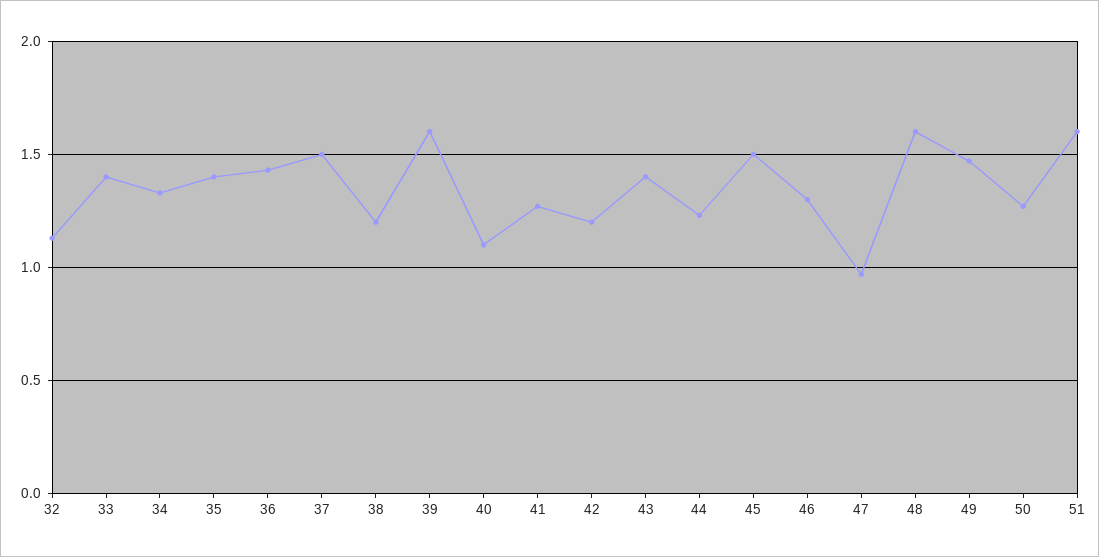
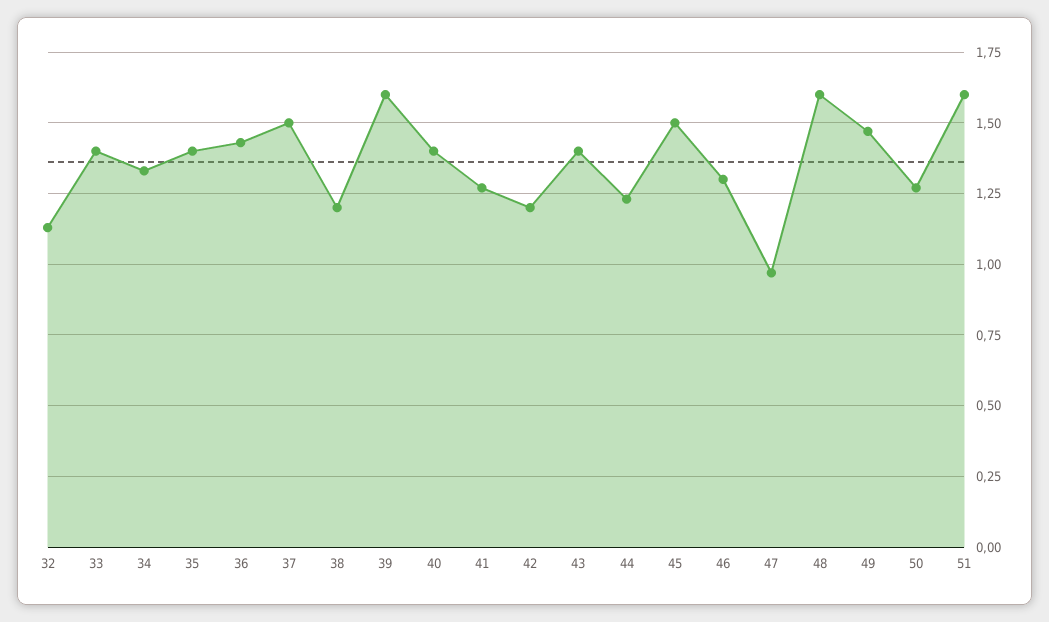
  {
    "32": 1.15,
    "33": 1.4,
    "34": 1.35,
    "35": 1.4,
    "36": 1.45,
    "37": 1.5,
    "38": 1.2,
    "39": 1.6,
-   "40": 1.1,
+   "40": 1.4,
    "41": 1.25,
    "42": 1.2,
    "43": 1.4,
    "44": 1.25,
    "45": 1.5,
    "46": 1.3,
    "47": 0.95,
    "48": 1.6,
    "49": 1.45,
    "50": 1.25,
    "51": 1.6
  }

